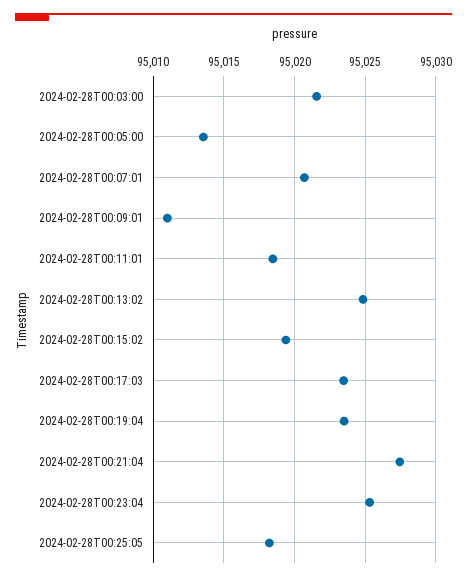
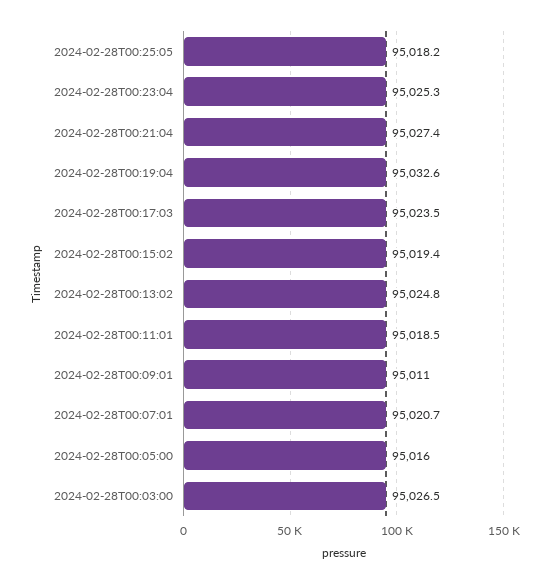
  {
-   "2024-02-28T00:03:00": 95021.5,
+   "2024-02-28T00:03:00": 95026.5,
-   "2024-02-28T00:05:00": 95013.5,
+   "2024-02-28T00:05:00": 95016,
    "2024-02-28T00:07:01": 95020.7,
    "2024-02-28T00:09:01": 95011,
    "2024-02-28T00:11:01": 95018.5,
    "2024-02-28T00:13:02": 95024.8,
    "2024-02-28T00:15:02": 95019.4,
    "2024-02-28T00:17:03": 95023.5,
-   "2024-02-28T00:19:04": 95023.5,
+   "2024-02-28T00:19:04": 95032.6,
    "2024-02-28T00:21:04": 95027.4,
    "2024-02-28T00:23:04": 95025.3,
    "2024-02-28T00:25:05": 95018.2
  }

